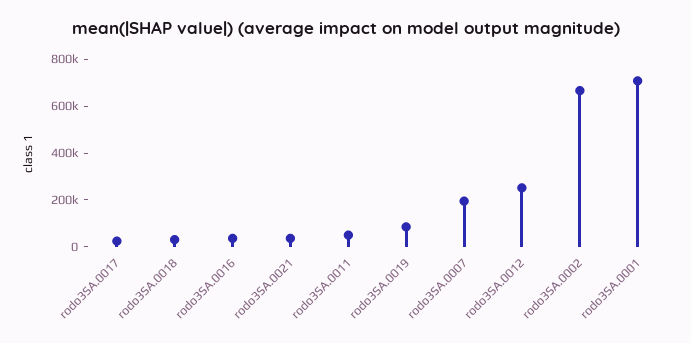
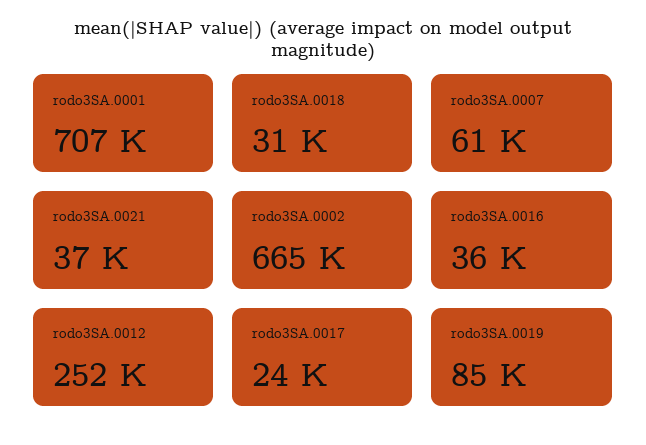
  {
    "rodo3SA.0017": 24000,
    "rodo3SA.0018": 31000,
    "rodo3SA.0016": 36000,
    "rodo3SA.0021": 37000,
-   "rodo3SA.0011": 50000,
    "rodo3SA.0019": 85000,
-   "rodo3SA.0007": 200000,
+   "rodo3SA.0007": 61000,
    "rodo3SA.0012": 252000,
    "rodo3SA.0002": 665000,
    "rodo3SA.0001": 707000
  }

